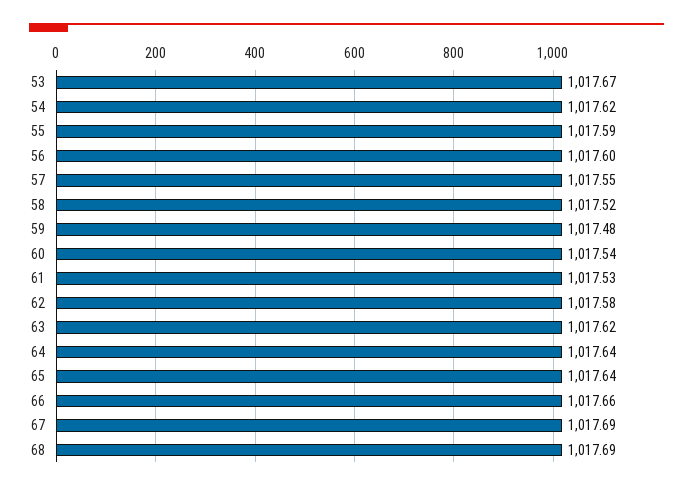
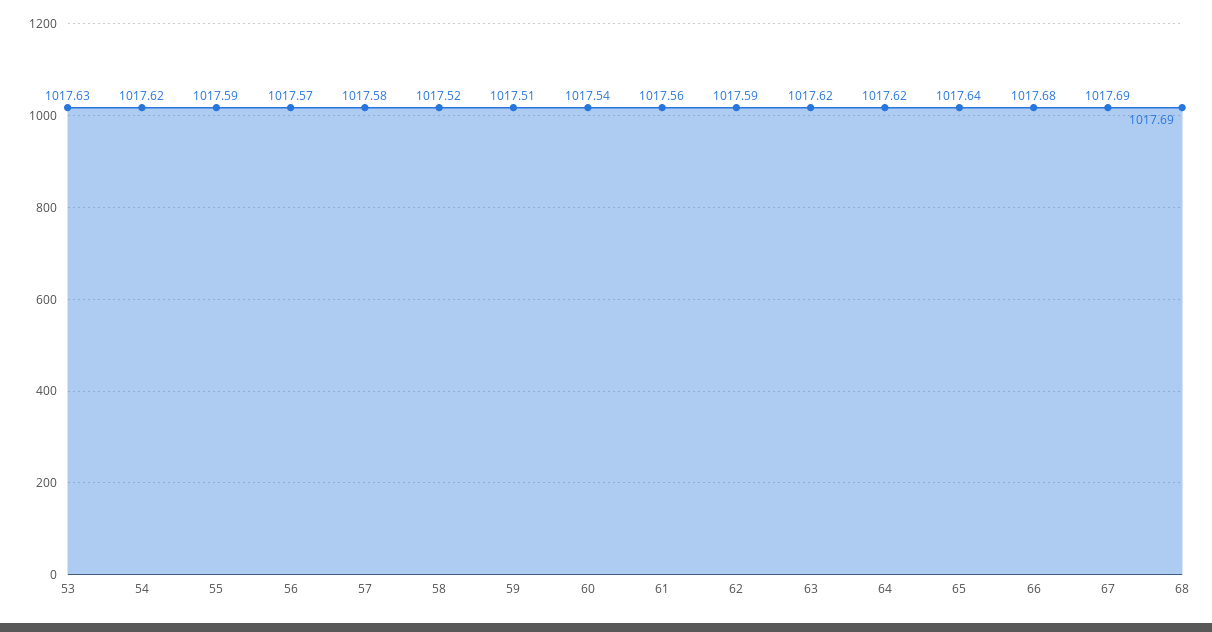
  {
-   "53": 1017.67,
+   "53": 1017.63,
    "54": 1017.62,
    "55": 1017.59,
-   "56": 1017.6,
+   "56": 1017.57,
-   "57": 1017.55,
+   "57": 1017.58,
    "58": 1017.52,
-   "59": 1017.48,
+   "59": 1017.51,
    "60": 1017.54,
-   "61": 1017.53,
+   "61": 1017.56,
-   "62": 1017.58,
+   "62": 1017.59,
    "63": 1017.62,
-   "64": 1017.64,
+   "64": 1017.62,
    "65": 1017.64,
-   "66": 1017.66,
+   "66": 1017.68,
    "67": 1017.69,
    "68": 1017.69
  }

